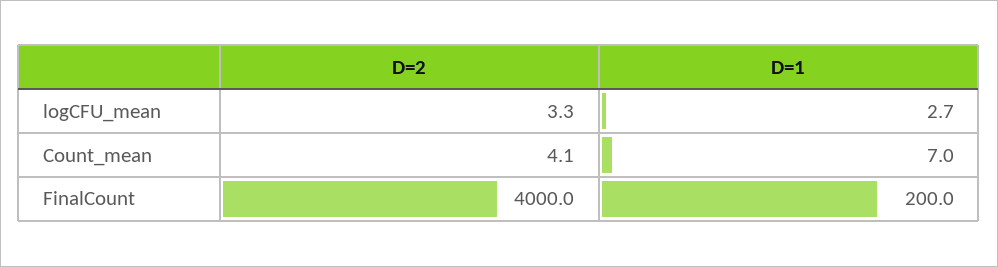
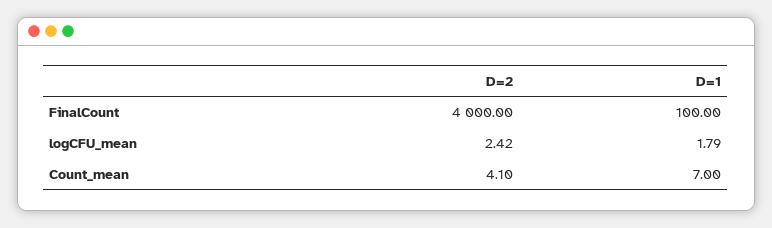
  {
    "D=2": {
-     "logCFU_mean": 3.3,
+     "logCFU_mean": 2.42,
      "Count_mean": 4.1,
      "FinalCount": 4000
    },
    "D=1": {
-     "logCFU_mean": 2.7,
+     "logCFU_mean": 1.79,
      "Count_mean": 7,
-     "FinalCount": 200
+     "FinalCount": 100
    }
  }

